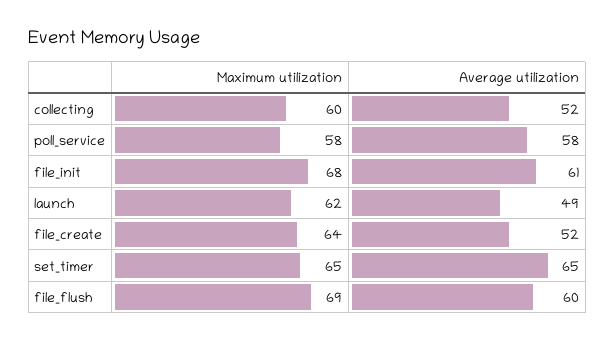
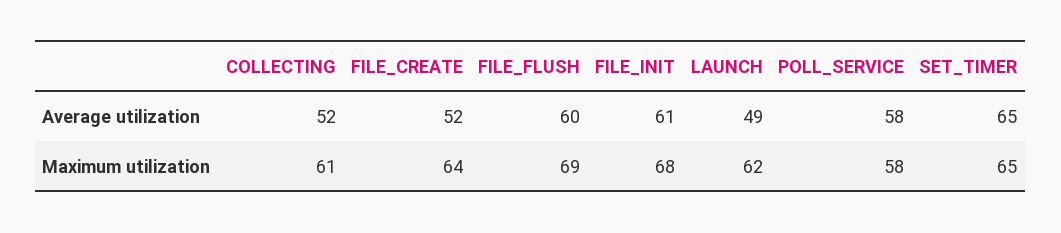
  {
    "Maximum utilization": {
-     "collecting": 60,
+     "collecting": 61,
      "poll_service": 58,
      "file_init": 68,
      "launch": 62,
      "file_create": 64,
      "set_timer": 65,
      "file_flush": 69
    },
    "Average utilization": {
      "collecting": 52,
      "poll_service": 58,
      "file_init": 61,
      "launch": 49,
      "file_create": 52,
      "set_timer": 65,
      "file_flush": 60
    }
  }

